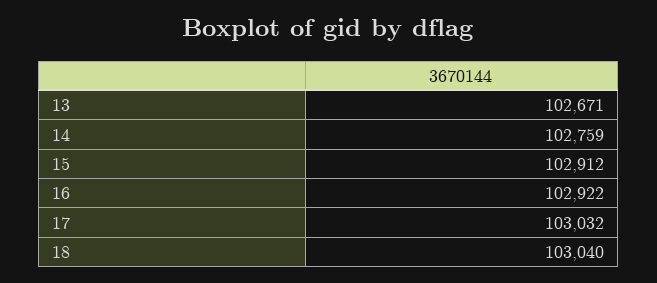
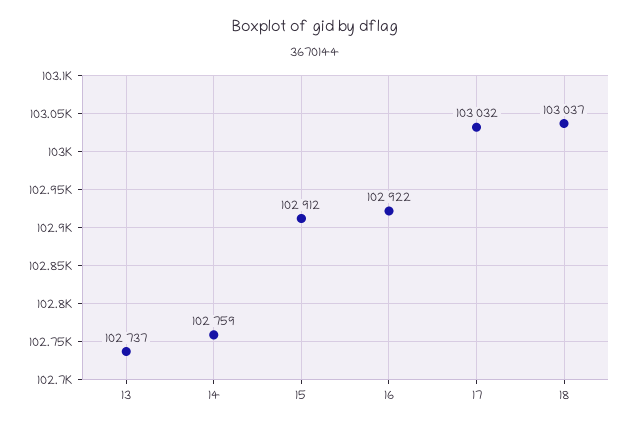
  {
-   "13": 102671,
+   "13": 102737,
    "14": 102759,
    "15": 102912,
    "16": 102922,
    "17": 103032,
-   "18": 103040
+   "18": 103037
  }

